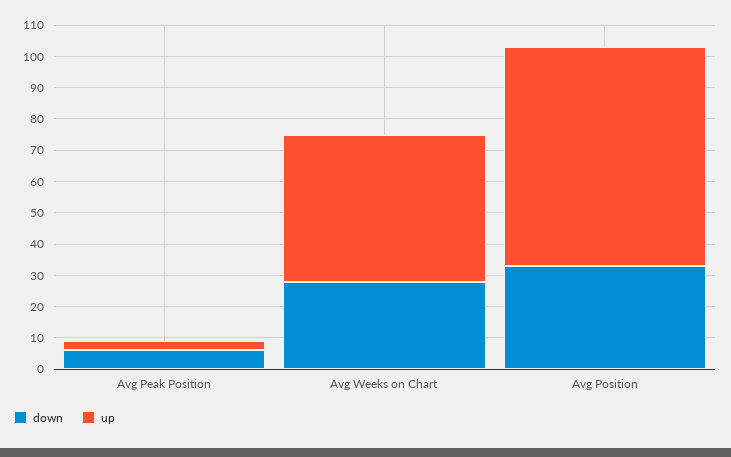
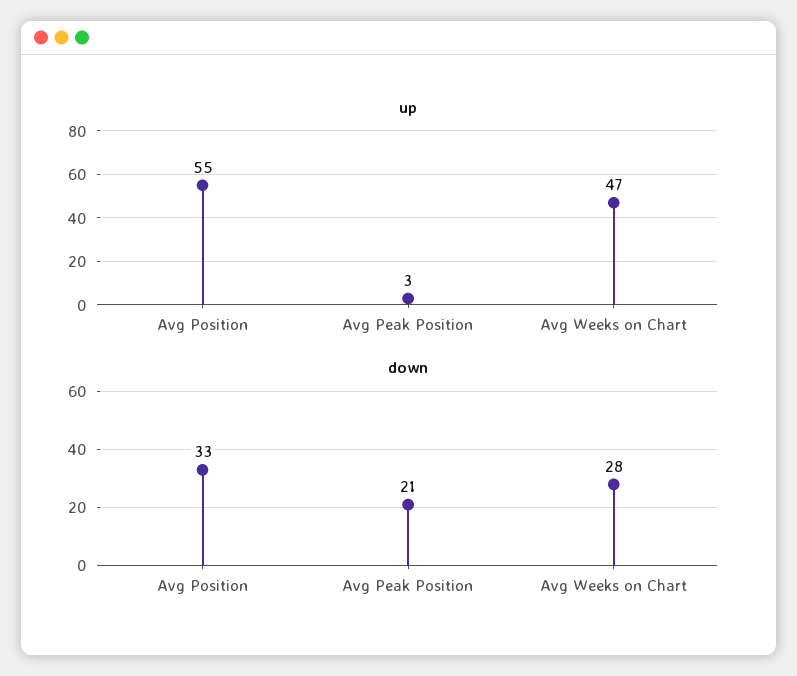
  {
    "down": {
-     "Avg Peak Position": 5,
+     "Avg Peak Position": 21,
      "Avg Weeks on Chart": 28,
      "Avg Position": 33
    },
    "up": {
      "Avg Peak Position": 3,
      "Avg Weeks on Chart": 47,
-     "Avg Position": 70
+     "Avg Position": 55
    }
  }

